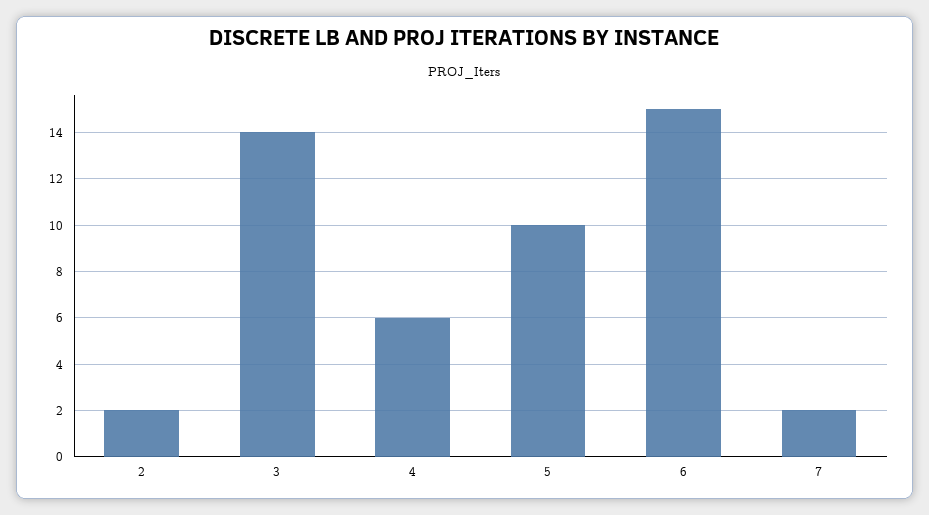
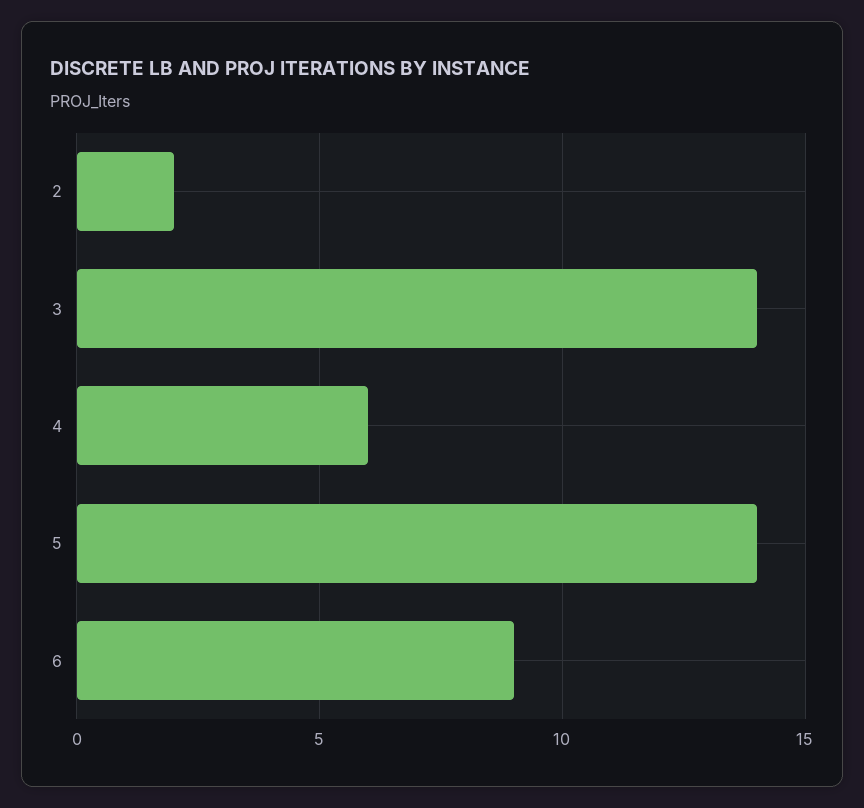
  {
    "2": 2,
    "3": 14,
    "4": 6,
-   "5": 10,
+   "5": 14,
-   "6": 15,
+   "6": 9
-   "7": 2
  }

